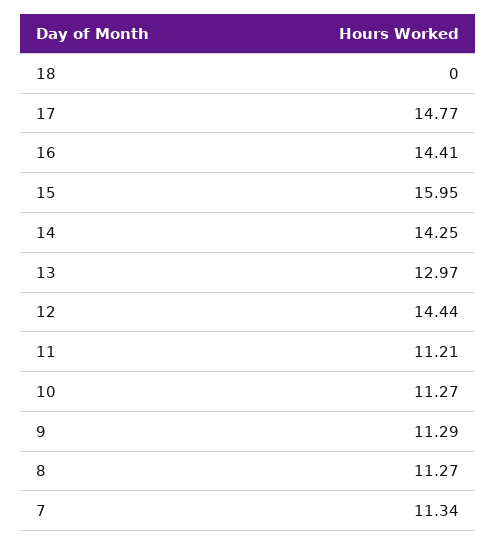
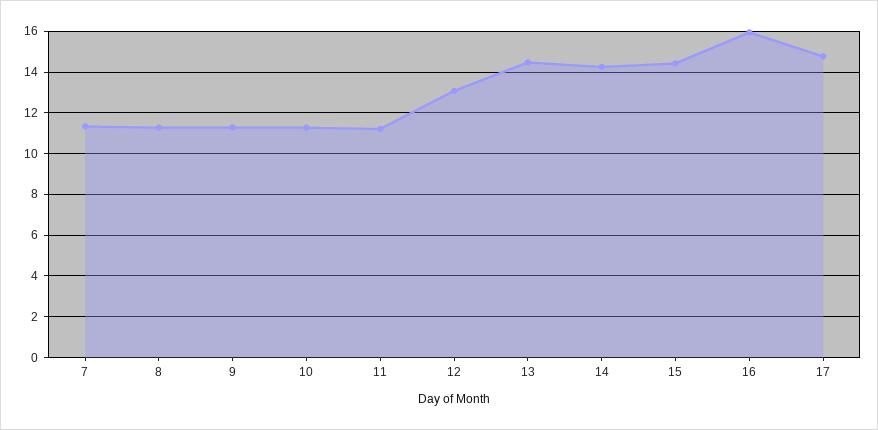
  {
-   "18": 0,
    "17": 14.77,
-   "16": 14.41,
+   "16": 16,
-   "15": 15.95,
+   "15": 14.5,
    "14": 14.25,
-   "13": 12.97,
+   "13": 14.5,
-   "12": 14.44,
+   "12": 13,
    "11": 11.21,
    "10": 11.27,
    "9": 11.29,
    "8": 11.27,
    "7": 11.34
  }

